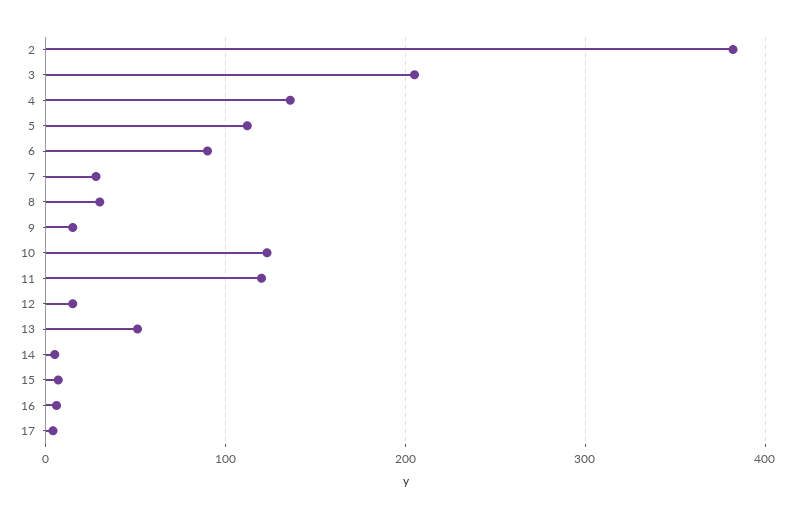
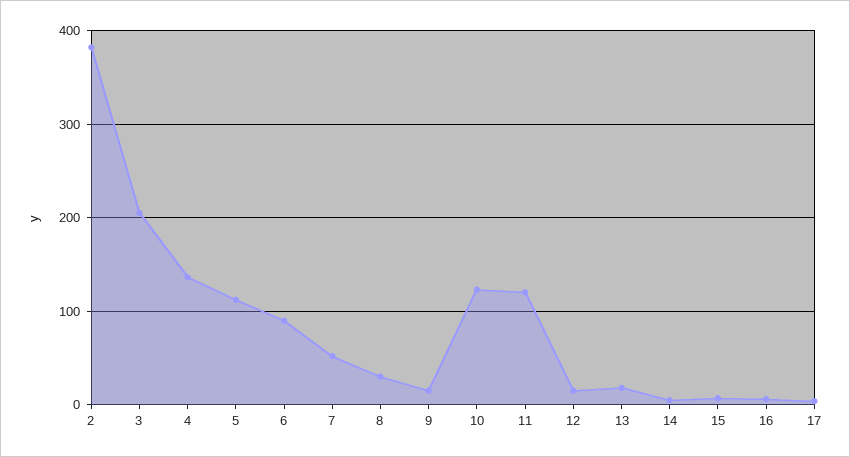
  {
    "2": 380,
    "3": 210,
    "4": 140,
    "5": 110,
    "6": 90,
-   "7": 30,
+   "7": 50,
    "8": 30,
    "9": 20,
    "10": 120,
    "11": 120,
    "12": 20,
-   "13": 50,
+   "13": 20,
    "14": 10,
    "15": 10,
    "16": 10,
    "17": 0
  }

